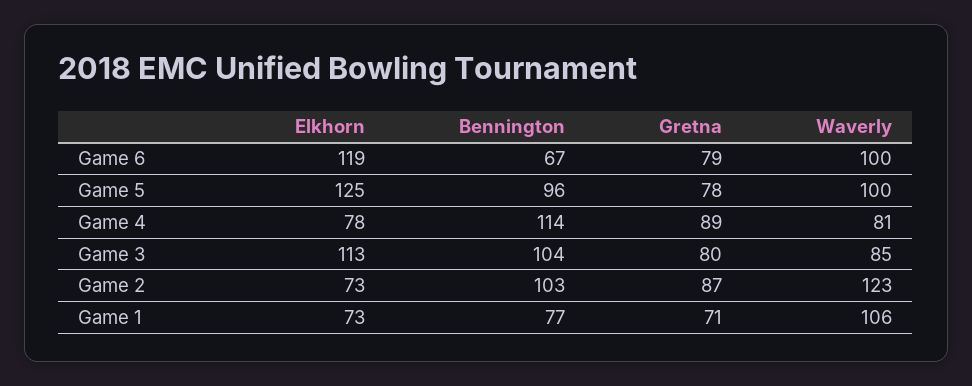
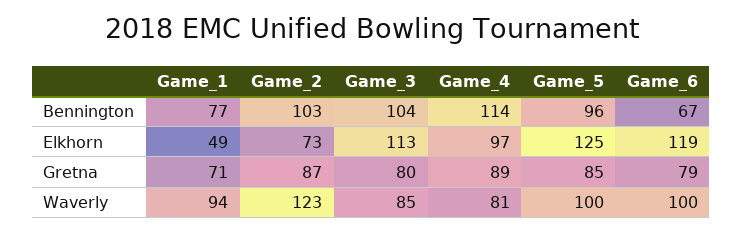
  {
    "Elkhorn": {
      "Game 6": 119,
      "Game 5": 125,
-     "Game 4": 78,
+     "Game 4": 97,
      "Game 3": 113,
      "Game 2": 73,
-     "Game 1": 73
+     "Game 1": 49
    },
    "Bennington": {
      "Game 6": 67,
      "Game 5": 96,
      "Game 4": 114,
      "Game 3": 104,
      "Game 2": 103,
      "Game 1": 77
    },
    "Gretna": {
      "Game 6": 79,
-     "Game 5": 78,
+     "Game 5": 85,
      "Game 4": 89,
      "Game 3": 80,
      "Game 2": 87,
      "Game 1": 71
    },
    "Waverly": {
      "Game 6": 100,
      "Game 5": 100,
      "Game 4": 81,
      "Game 3": 85,
      "Game 2": 123,
-     "Game 1": 106
+     "Game 1": 94
    }
  }

